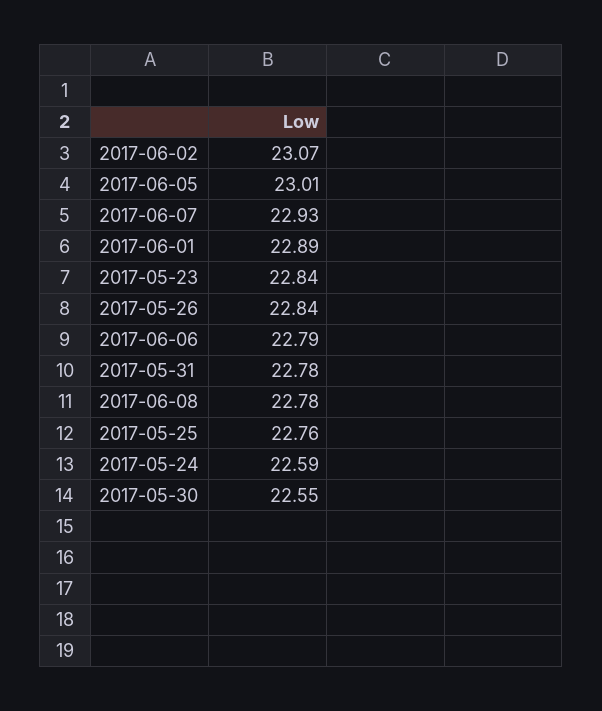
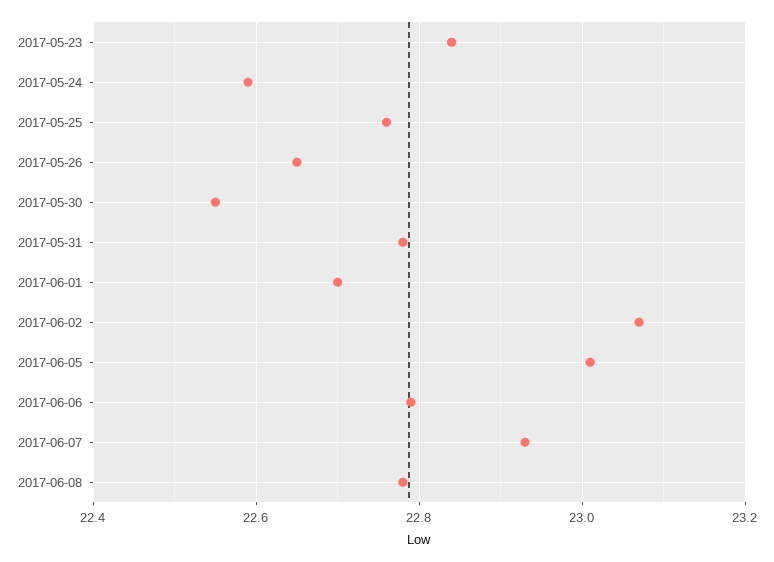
  {
    "2017-06-02": 23.07,
    "2017-06-05": 23.01,
    "2017-06-07": 22.93,
-   "2017-06-01": 22.89,
+   "2017-06-01": 22.7,
    "2017-05-23": 22.84,
-   "2017-05-26": 22.84,
+   "2017-05-26": 22.65,
    "2017-06-06": 22.79,
    "2017-05-31": 22.78,
    "2017-06-08": 22.78,
    "2017-05-25": 22.76,
    "2017-05-24": 22.59,
    "2017-05-30": 22.55
  }

